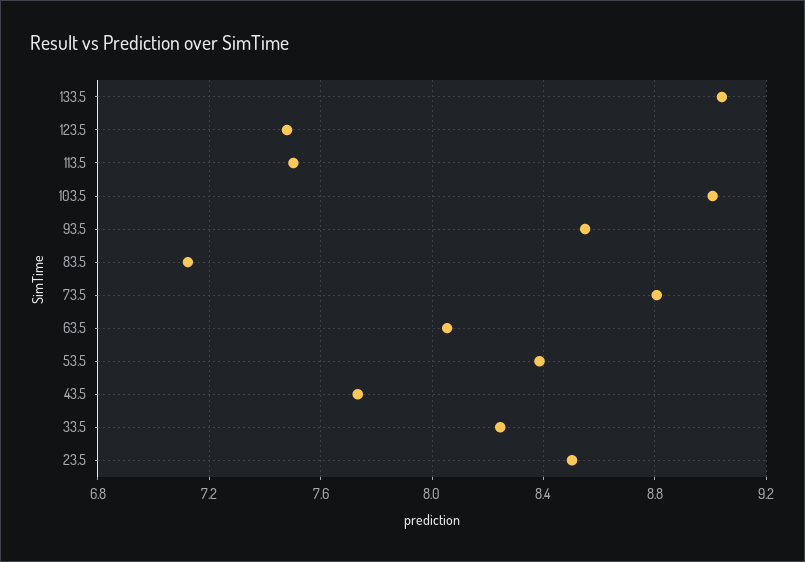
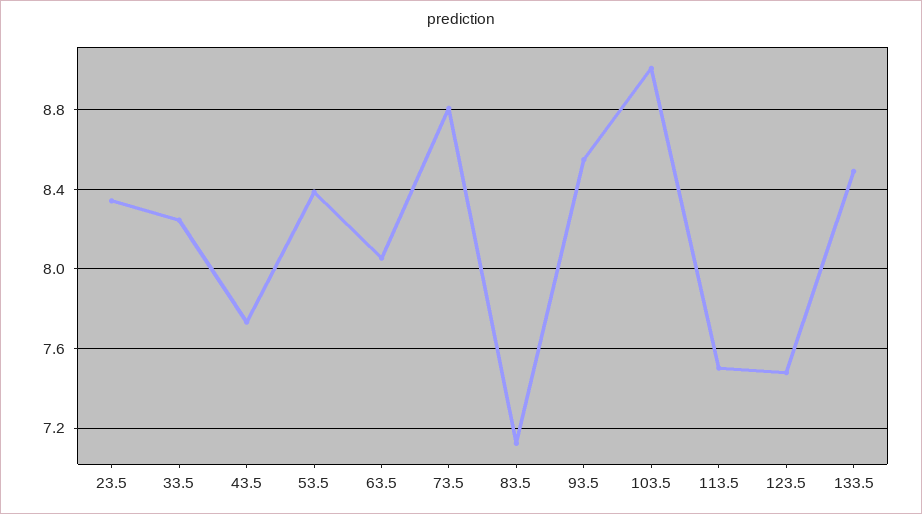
  {
-   "133.5": 9.05,
+   "133.5": 8.5,
    "123.5": 7.5,
    "113.5": 7.5,
    "103.5": 9,
    "93.5": 8.55,
    "83.5": 7.1,
    "73.5": 8.8,
    "63.5": 8.05,
    "53.5": 8.4,
    "43.5": 7.75,
    "33.5": 8.25,
-   "23.5": 8.5
+   "23.5": 8.35
  }

